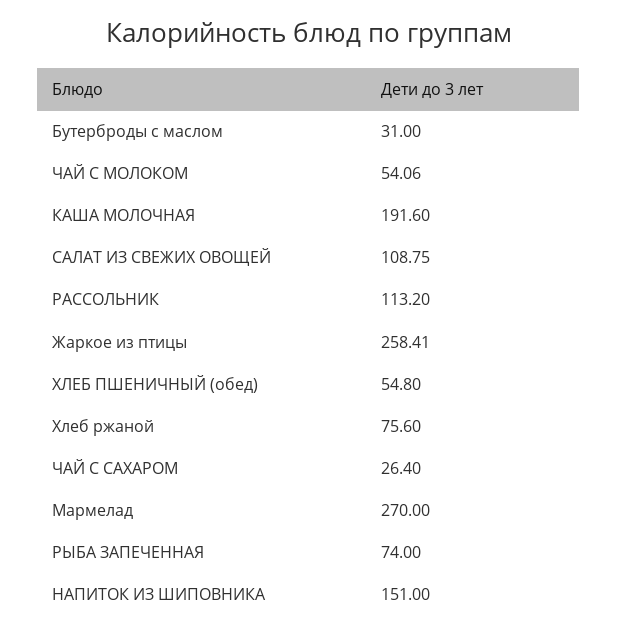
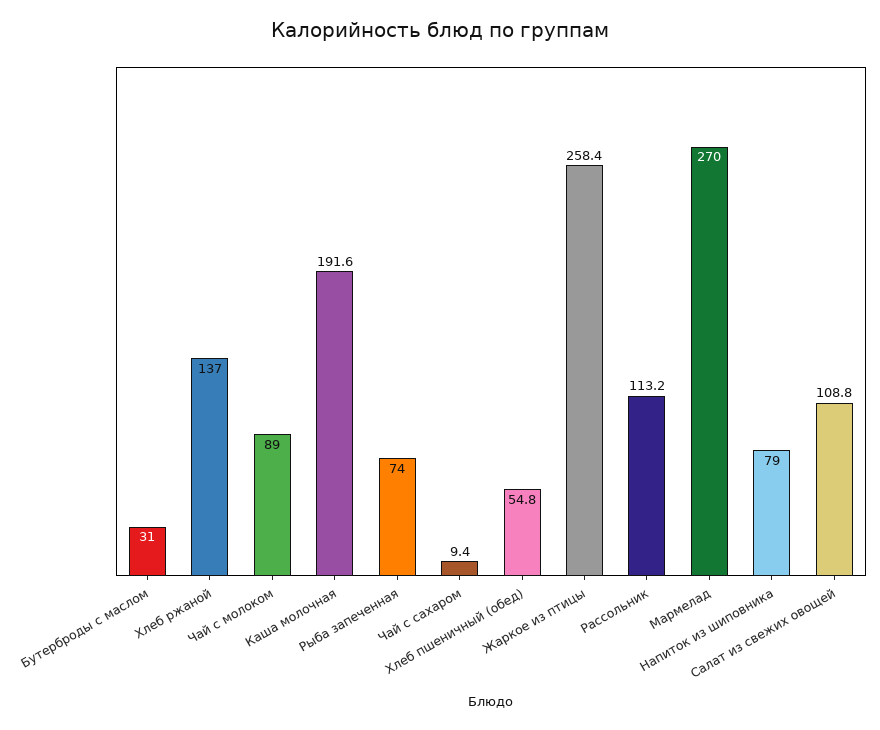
  {
    "Бутерброды с маслом": 31,
-   "ЧАЙ С МОЛОКОМ": 54.06,
+   "ЧАЙ С МОЛОКОМ": 89,
    "КАША МОЛОЧНАЯ": 191.6,
    "САЛАТ ИЗ СВЕЖИХ ОВОЩЕЙ": 108.75,
    "РАССОЛЬНИК": 113.2,
    "Жаркое из птицы": 258.41,
    "ХЛЕБ ПШЕНИЧНЫЙ (обед)": 54.8,
-   "Хлеб ржаной": 75.6,
+   "Хлеб ржаной": 137,
-   "ЧАЙ С САХАРОМ": 26.4,
+   "ЧАЙ С САХАРОМ": 9.4,
    "Мармелад": 270,
    "РЫБА ЗАПЕЧЕННАЯ": 74,
-   "НАПИТОК ИЗ ШИПОВНИКА": 151
+   "НАПИТОК ИЗ ШИПОВНИКА": 79
  }

